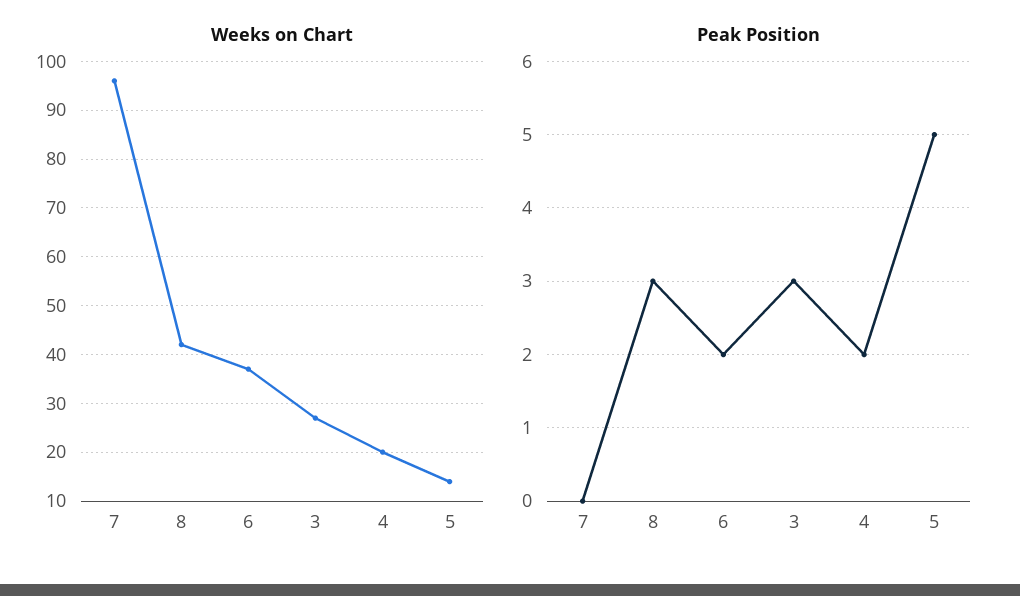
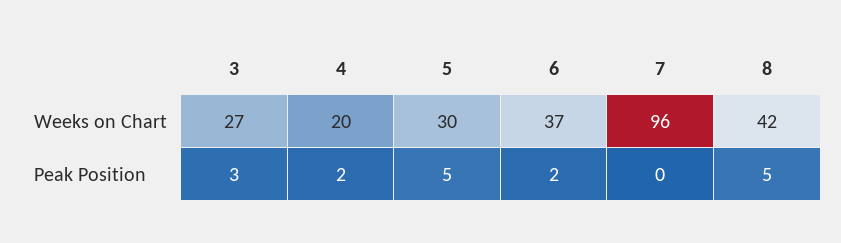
  {
    "Weeks on Chart": {
      "7": 96,
      "8": 42,
      "6": 37,
      "3": 27,
      "4": 20,
-     "5": 15
+     "5": 30
    },
    "Peak Position": {
      "7": 0,
-     "8": 3,
+     "8": 5,
      "6": 2,
      "3": 3,
      "4": 2,
      "5": 5
    }
  }

